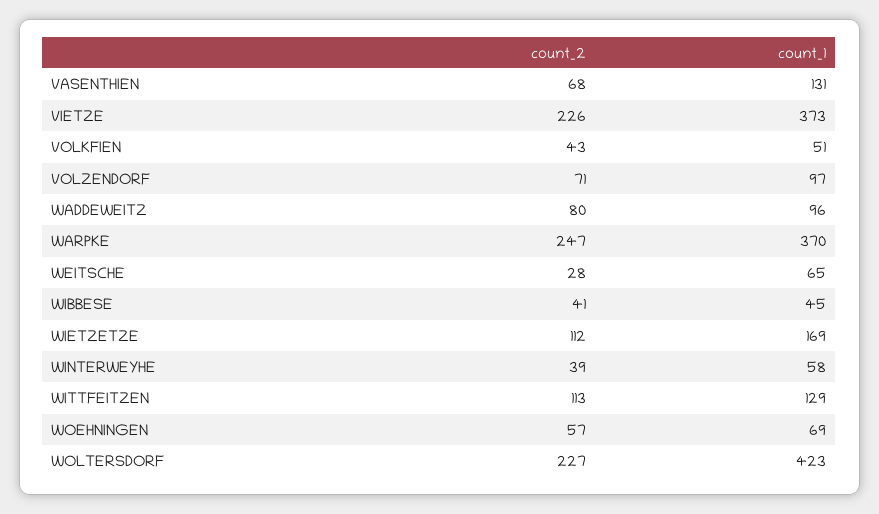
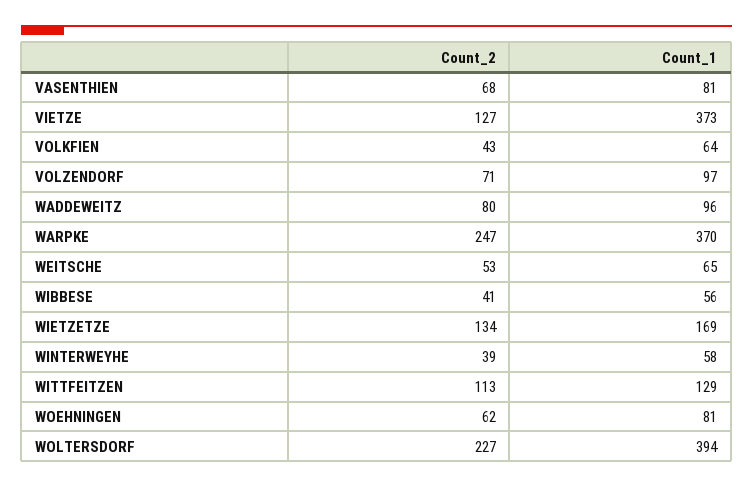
  {
    "count_2": {
      "VASENTHIEN": 68,
-     "VIETZE": 226,
+     "VIETZE": 127,
      "VOLKFIEN": 43,
      "VOLZENDORF": 71,
      "WADDEWEITZ": 80,
      "WARPKE": 247,
-     "WEITSCHE": 28,
+     "WEITSCHE": 53,
      "WIBBESE": 41,
-     "WIETZETZE": 112,
+     "WIETZETZE": 134,
      "WINTERWEYHE": 39,
      "WITTFEITZEN": 113,
-     "WOEHNINGEN": 57,
+     "WOEHNINGEN": 62,
      "WOLTERSDORF": 227
    },
    "count_1": {
-     "VASENTHIEN": 131,
+     "VASENTHIEN": 81,
      "VIETZE": 373,
-     "VOLKFIEN": 51,
+     "VOLKFIEN": 64,
      "VOLZENDORF": 97,
      "WADDEWEITZ": 96,
      "WARPKE": 370,
      "WEITSCHE": 65,
-     "WIBBESE": 45,
+     "WIBBESE": 56,
      "WIETZETZE": 169,
      "WINTERWEYHE": 58,
      "WITTFEITZEN": 129,
-     "WOEHNINGEN": 69,
+     "WOEHNINGEN": 81,
-     "WOLTERSDORF": 423
+     "WOLTERSDORF": 394
    }
  }

